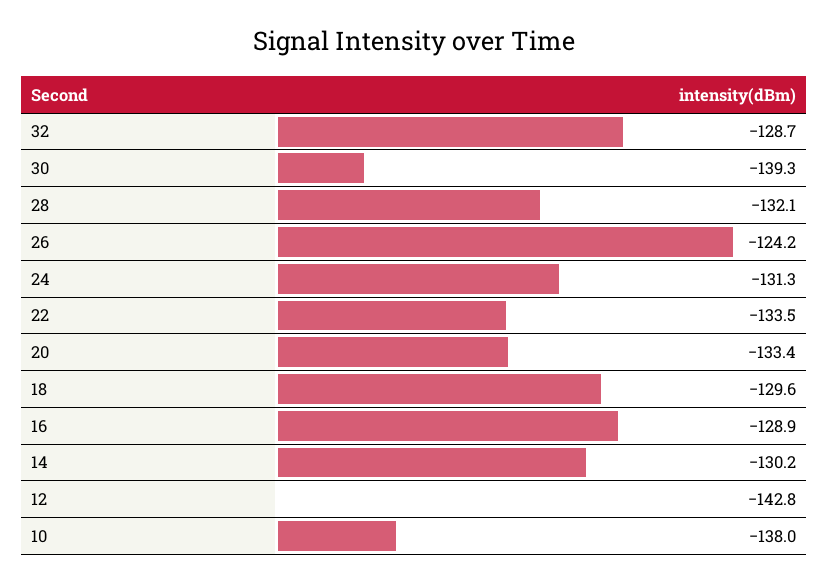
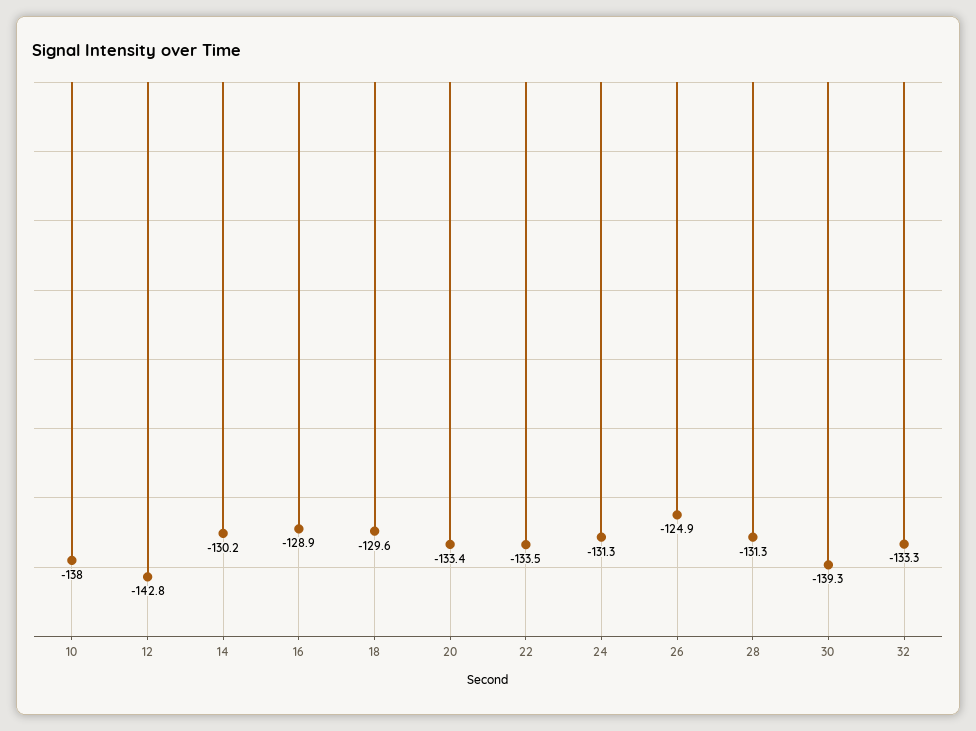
  {
-   "32": -128.7,
+   "32": -133.3,
    "30": -139.3,
-   "28": -132.1,
+   "28": -131.3,
-   "26": -124.2,
+   "26": -124.9,
    "24": -131.3,
    "22": -133.5,
    "20": -133.4,
    "18": -129.6,
    "16": -128.9,
    "14": -130.2,
    "12": -142.8,
    "10": -138
  }

